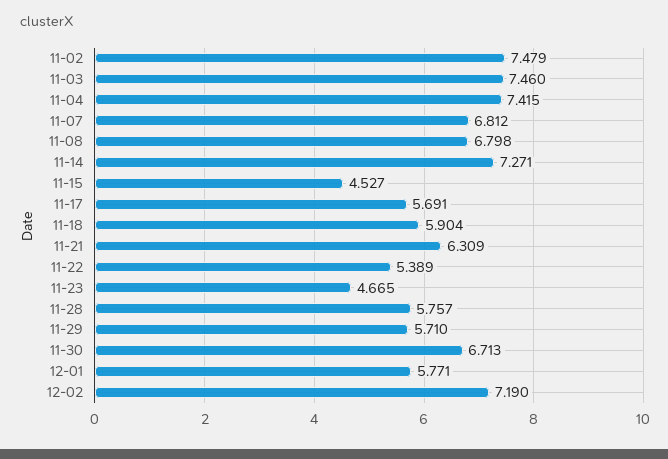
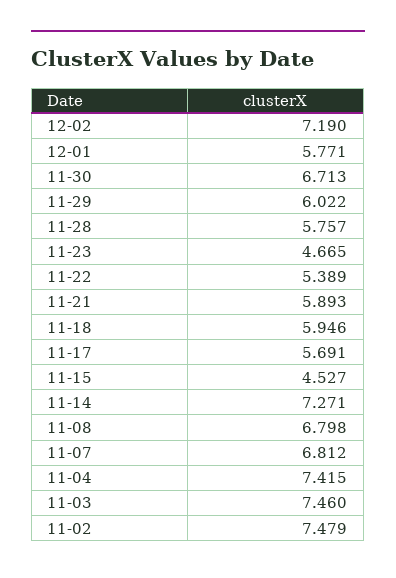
  {
    "11-02": 7.479,
    "11-03": 7.46,
    "11-04": 7.415,
    "11-07": 6.812,
    "11-08": 6.798,
    "11-14": 7.271,
    "11-15": 4.527,
    "11-17": 5.691,
-   "11-18": 5.904,
+   "11-18": 5.946,
-   "11-21": 6.309,
+   "11-21": 5.893,
    "11-22": 5.389,
    "11-23": 4.665,
    "11-28": 5.757,
-   "11-29": 5.71,
+   "11-29": 6.022,
    "11-30": 6.713,
    "12-01": 5.771,
    "12-02": 7.19
  }

